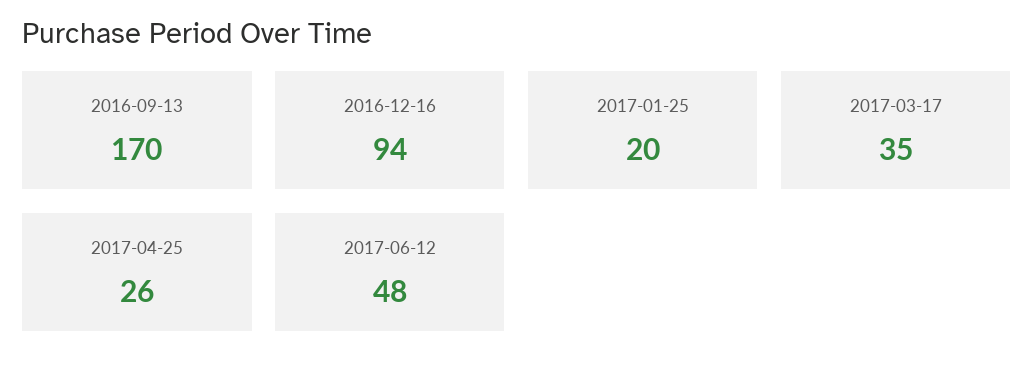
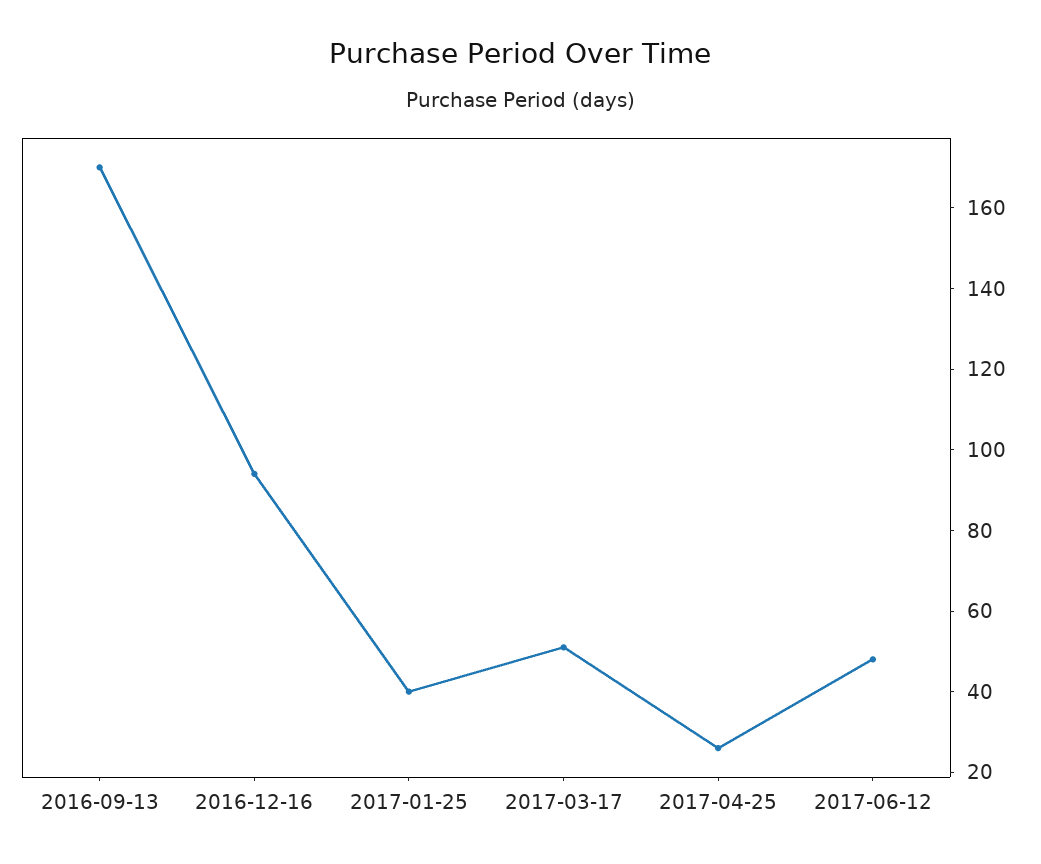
  {
    "2016-09-13": 170,
    "2016-12-16": 94,
-   "2017-01-25": 20,
+   "2017-01-25": 40,
-   "2017-03-17": 35,
+   "2017-03-17": 50,
    "2017-04-25": 26,
    "2017-06-12": 48
  }

